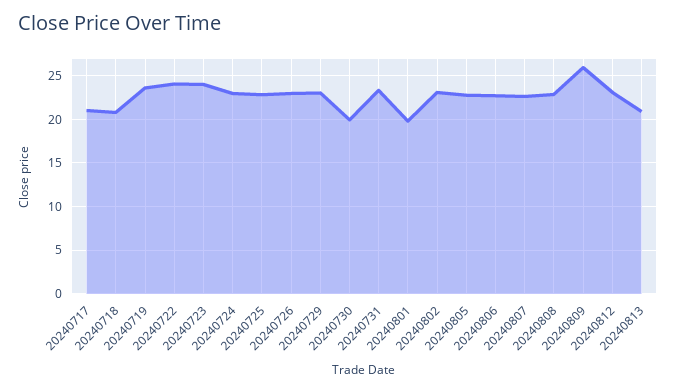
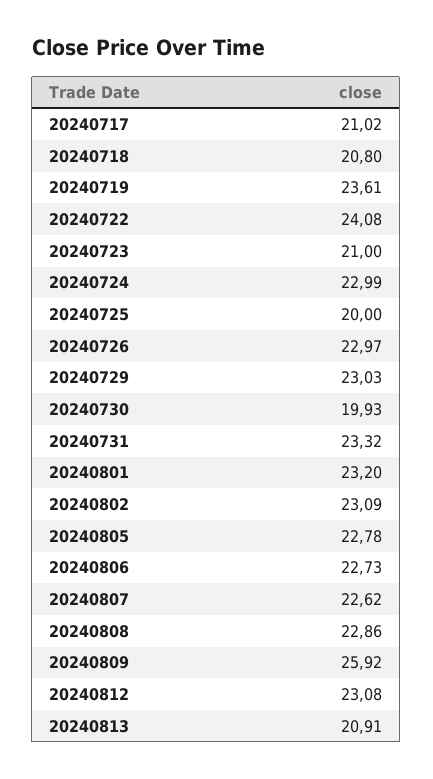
  {
    "20240717": 21.02,
    "20240718": 20.8,
    "20240719": 23.61,
    "20240722": 24.08,
-   "20240723": 24,
+   "20240723": 21,
    "20240724": 22.99,
-   "20240725": 23,
+   "20240725": 20,
    "20240726": 22.97,
    "20240729": 23.03,
    "20240730": 19.93,
    "20240731": 23.32,
-   "20240801": 20,
+   "20240801": 23.2,
    "20240802": 23.09,
    "20240805": 22.78,
    "20240806": 22.73,
    "20240807": 22.62,
    "20240808": 22.86,
    "20240809": 25.92,
    "20240812": 23.08,
    "20240813": 20.91
  }

